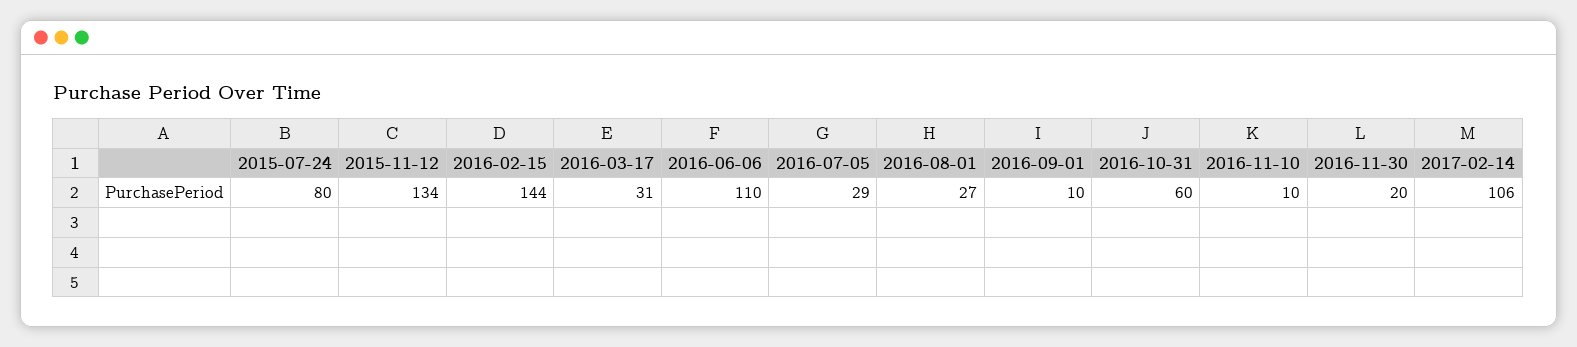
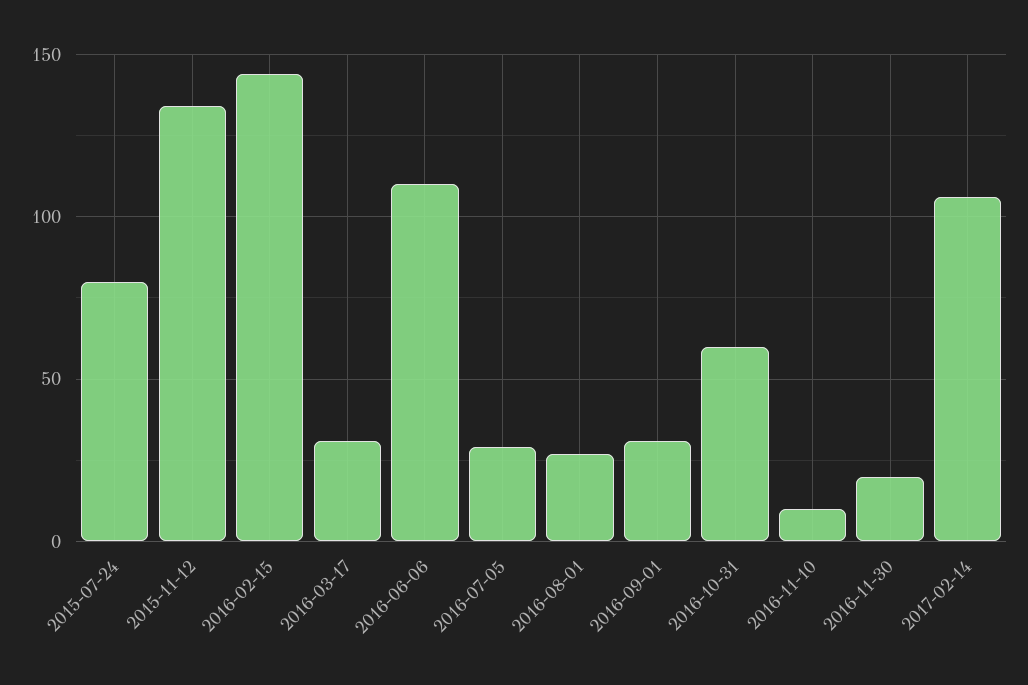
  {
    "2015-07-24": 80,
    "2015-11-12": 134,
    "2016-02-15": 144,
    "2016-03-17": 31,
    "2016-06-06": 110,
    "2016-07-05": 29,
    "2016-08-01": 27,
-   "2016-09-01": 10,
+   "2016-09-01": 30,
    "2016-10-31": 60,
    "2016-11-10": 10,
    "2016-11-30": 20,
    "2017-02-14": 106
  }

